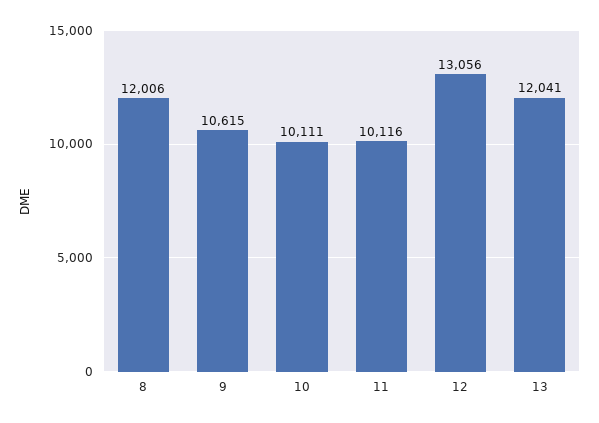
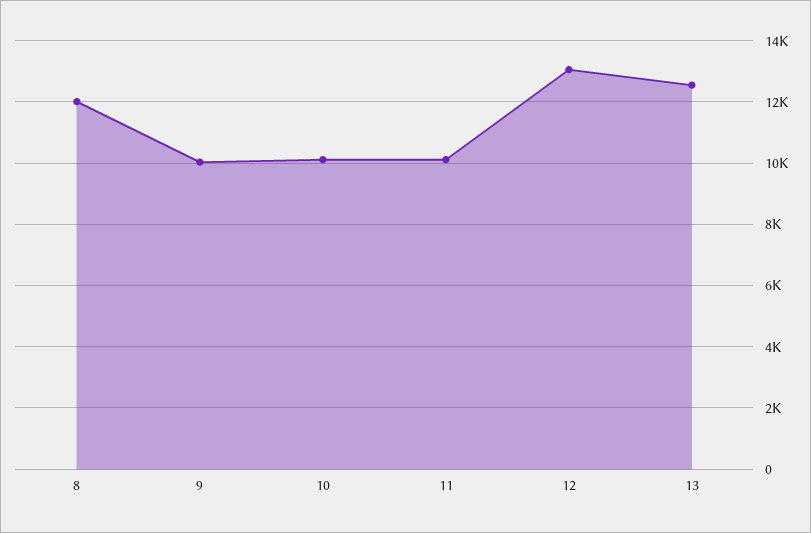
  {
    "8": 12006,
-   "9": 10615,
+   "9": 10000,
    "10": 10111,
    "11": 10116,
    "12": 13056,
-   "13": 12041
+   "13": 12600
  }

